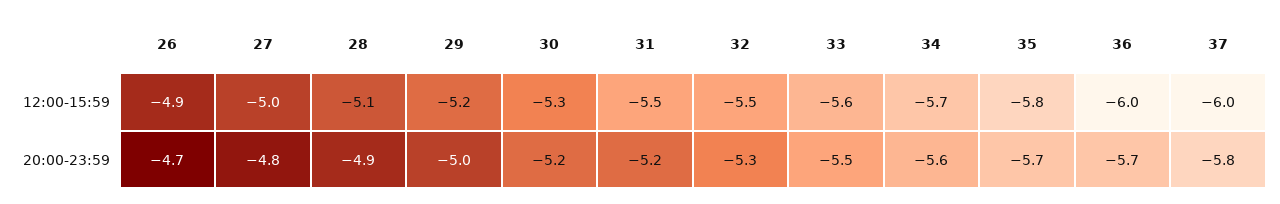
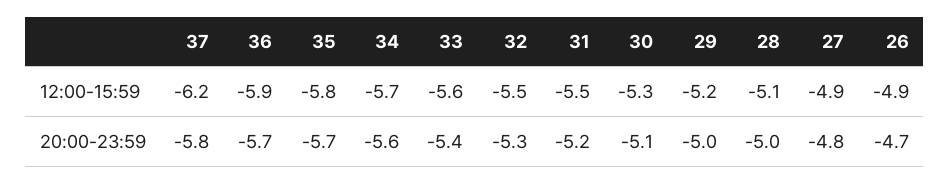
  {
    "26": {
      "12:00-15:59": -4.9,
      "20:00-23:59": -4.7
    },
    "27": {
-     "12:00-15:59": -5,
+     "12:00-15:59": -4.9,
      "20:00-23:59": -4.8
    },
    "28": {
      "12:00-15:59": -5.1,
-     "20:00-23:59": -4.9
+     "20:00-23:59": -5
    },
    "29": {
      "12:00-15:59": -5.2,
      "20:00-23:59": -5
    },
    "30": {
      "12:00-15:59": -5.3,
-     "20:00-23:59": -5.2
+     "20:00-23:59": -5.1
    },
    "31": {
      "12:00-15:59": -5.5,
      "20:00-23:59": -5.2
    },
    "32": {
      "12:00-15:59": -5.5,
      "20:00-23:59": -5.3
    },
    "33": {
      "12:00-15:59": -5.6,
-     "20:00-23:59": -5.5
+     "20:00-23:59": -5.4
    },
    "34": {
      "12:00-15:59": -5.7,
      "20:00-23:59": -5.6
    },
    "35": {
      "12:00-15:59": -5.8,
      "20:00-23:59": -5.7
    },
    "36": {
-     "12:00-15:59": -6,
+     "12:00-15:59": -5.9,
      "20:00-23:59": -5.7
    },
    "37": {
-     "12:00-15:59": -6,
+     "12:00-15:59": -6.2,
      "20:00-23:59": -5.8
    }
  }

